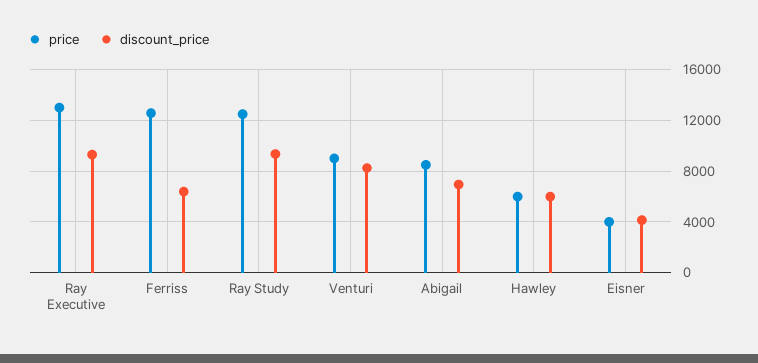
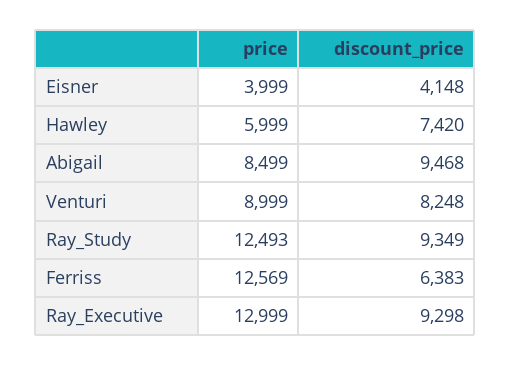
  {
    "price": {
      "Ray Executive": 12999,
      "Ferriss": 12569,
      "Ray Study": 12493,
      "Venturi": 8999,
      "Abigail": 8499,
      "Hawley": 5999,
      "Eisner": 3999
    },
    "discount_price": {
      "Ray Executive": 9298,
      "Ferriss": 6383,
      "Ray Study": 9349,
      "Venturi": 8248,
-     "Abigail": 7000,
+     "Abigail": 9468,
-     "Hawley": 6000,
+     "Hawley": 7420,
      "Eisner": 4148
    }
  }

